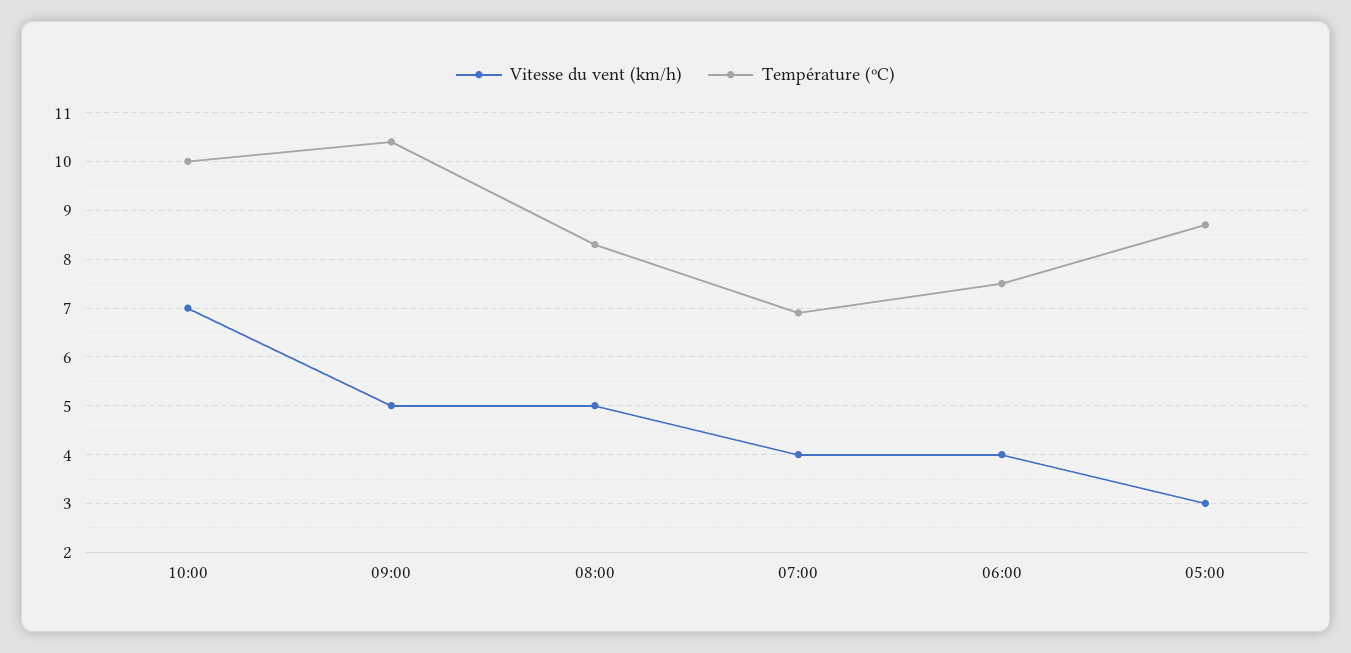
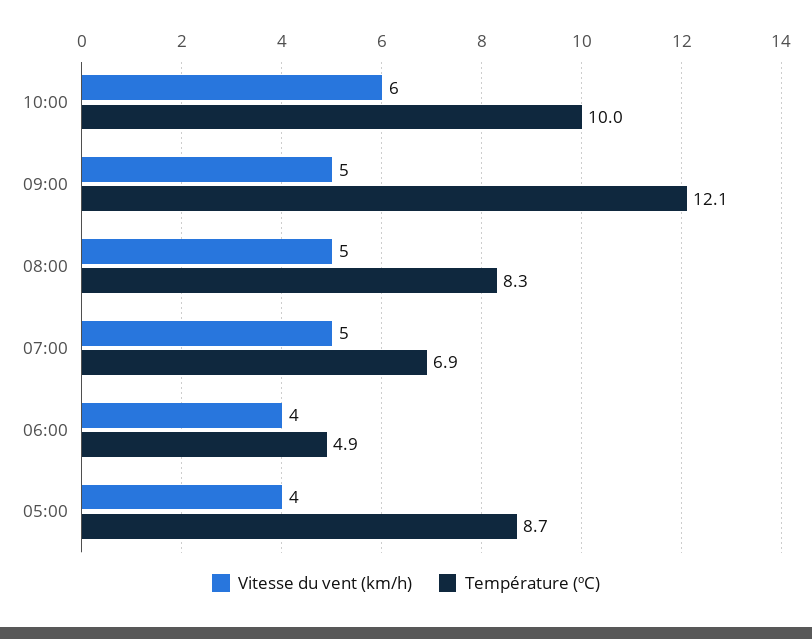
  {
    "Vitesse du vent (km/h)": {
-     "10:00": 7,
+     "10:00": 6,
      "09:00": 5,
      "08:00": 5,
-     "07:00": 4,
+     "07:00": 5,
      "06:00": 4,
-     "05:00": 3
+     "05:00": 4
    },
    "Température (ºC)": {
      "10:00": 10,
-     "09:00": 10.5,
+     "09:00": 12.1,
      "08:00": 8.3,
      "07:00": 6.9,
-     "06:00": 7.5,
+     "06:00": 4.9,
      "05:00": 8.7
    }
  }

